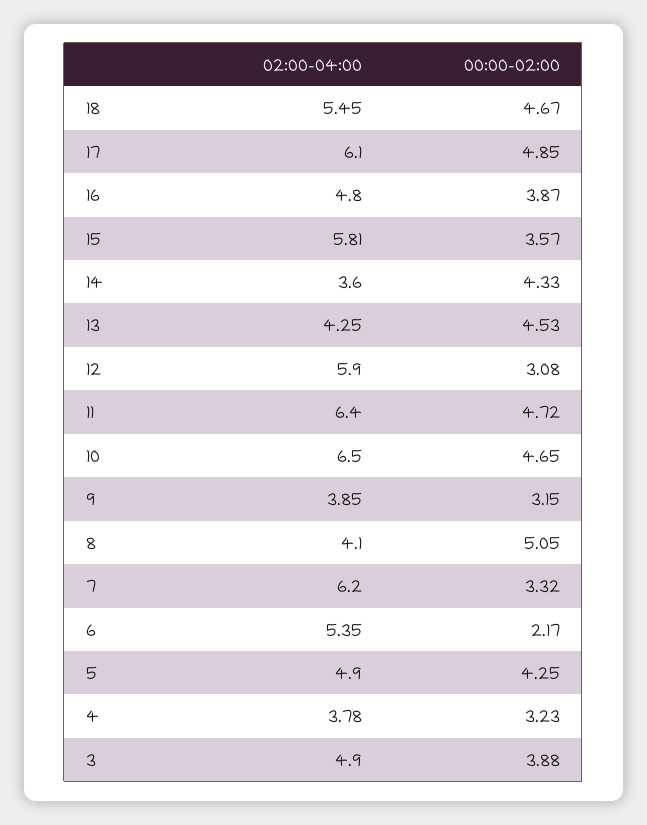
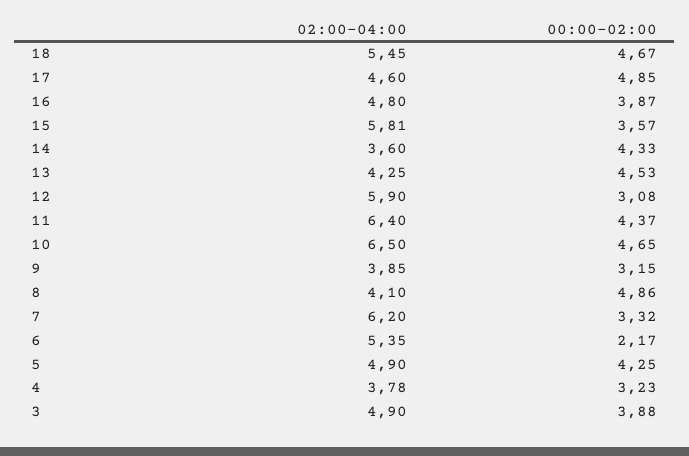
  {
    "02:00-04:00": {
      "18": 5.45,
-     "17": 6.1,
+     "17": 4.6,
      "16": 4.8,
      "15": 5.81,
      "14": 3.6,
      "13": 4.25,
      "12": 5.9,
      "11": 6.4,
      "10": 6.5,
      "9": 3.85,
      "8": 4.1,
      "7": 6.2,
      "6": 5.35,
      "5": 4.9,
      "4": 3.78,
      "3": 4.9
    },
    "00:00-02:00": {
      "18": 4.67,
      "17": 4.85,
      "16": 3.87,
      "15": 3.57,
      "14": 4.33,
      "13": 4.53,
      "12": 3.08,
-     "11": 4.72,
+     "11": 4.37,
      "10": 4.65,
      "9": 3.15,
-     "8": 5.05,
+     "8": 4.86,
      "7": 3.32,
      "6": 2.17,
      "5": 4.25,
      "4": 3.23,
      "3": 3.88
    }
  }

